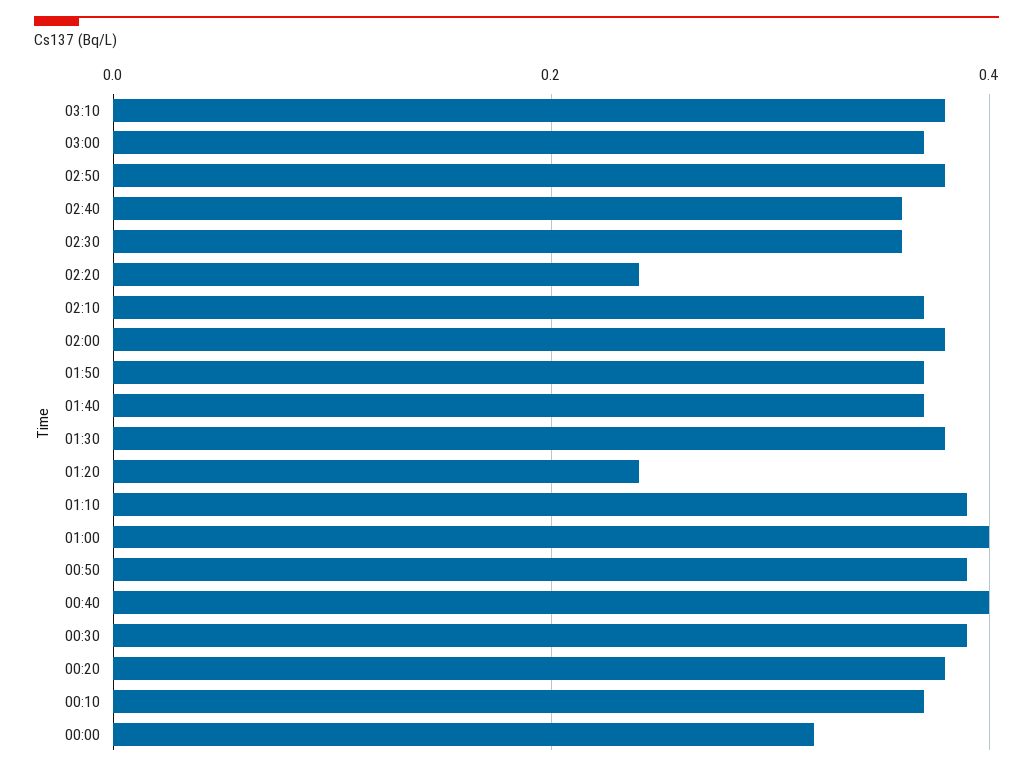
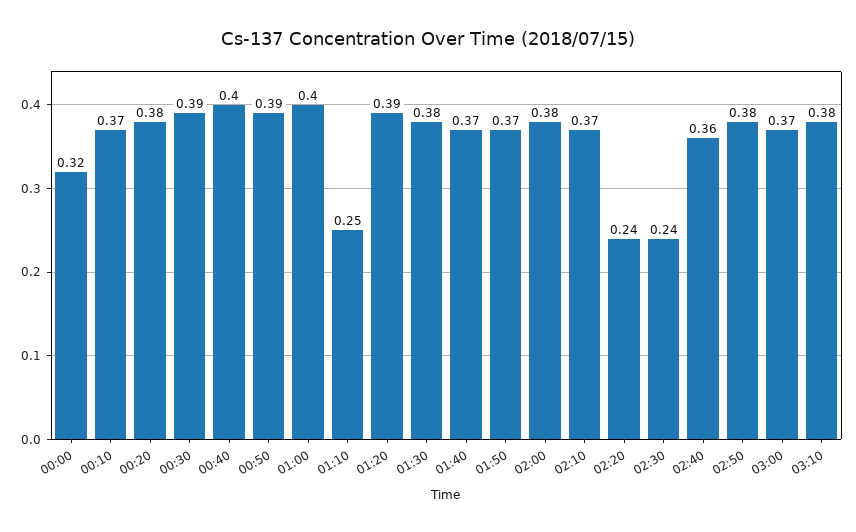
  {
    "03:10": 0.38,
    "03:00": 0.37,
    "02:50": 0.38,
    "02:40": 0.36,
-   "02:30": 0.35,
+   "02:30": 0.24,
    "02:20": 0.24,
    "02:10": 0.37,
    "02:00": 0.38,
    "01:50": 0.37,
    "01:40": 0.37,
    "01:30": 0.38,
-   "01:20": 0.25,
+   "01:20": 0.39,
-   "01:10": 0.4,
+   "01:10": 0.25,
    "01:00": 0.4,
    "00:50": 0.39,
    "00:40": 0.4,
    "00:30": 0.39,
    "00:20": 0.38,
    "00:10": 0.37,
    "00:00": 0.32
  }

